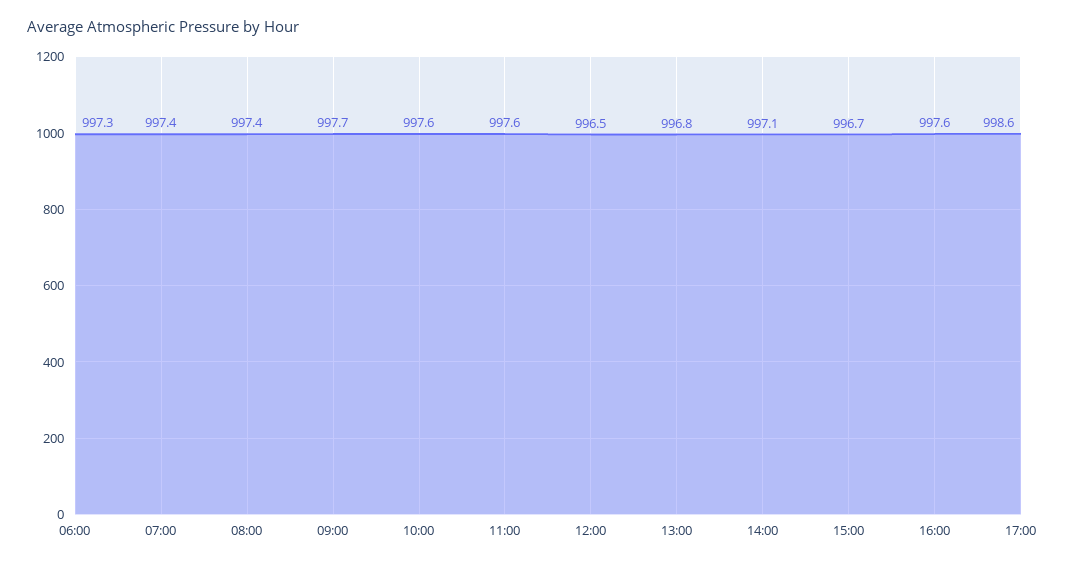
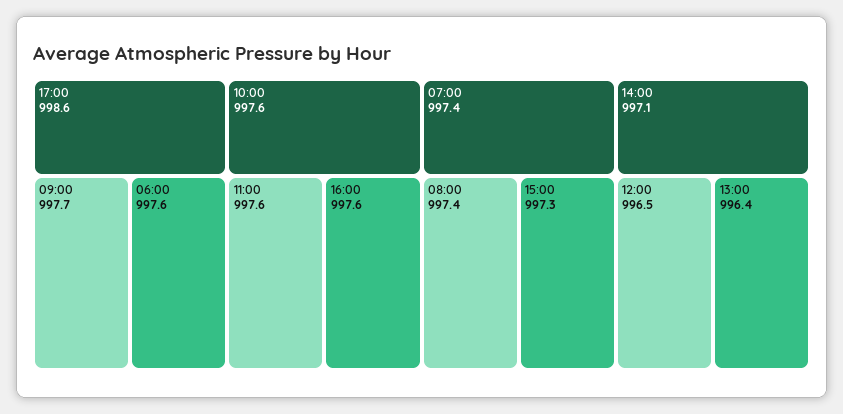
  {
-   "06:00": 997.3,
+   "06:00": 997.6,
    "07:00": 997.4,
    "08:00": 997.4,
    "09:00": 997.7,
    "10:00": 997.6,
    "11:00": 997.6,
    "12:00": 996.5,
-   "13:00": 996.8,
+   "13:00": 996.4,
    "14:00": 997.1,
-   "15:00": 996.7,
+   "15:00": 997.3,
    "16:00": 997.6,
    "17:00": 998.6
  }

